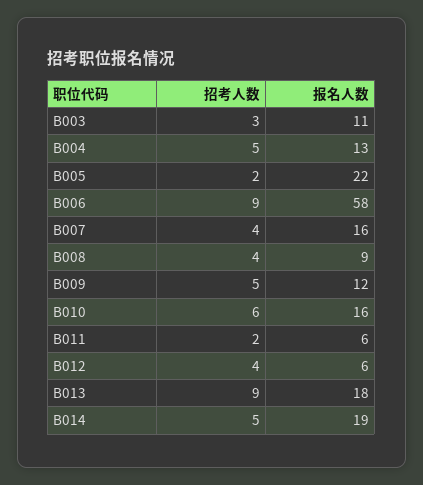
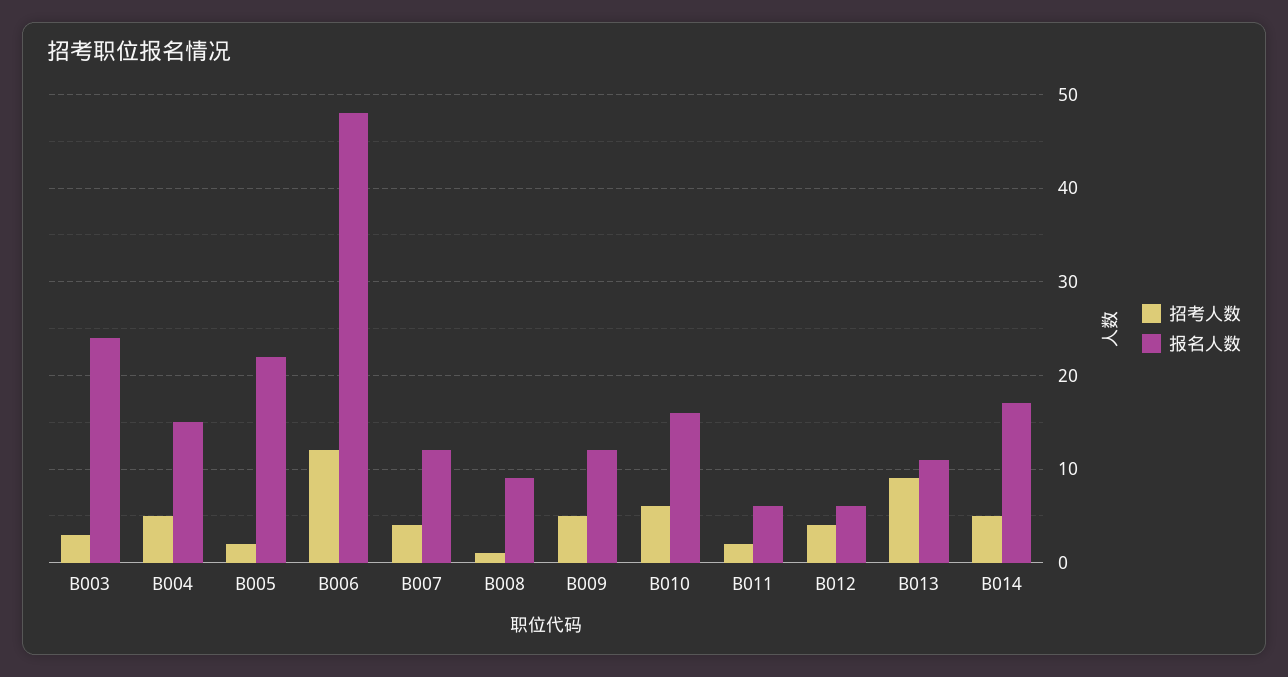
  {
    "招考人数": {
      "B003": 3,
      "B004": 5,
      "B005": 2,
-     "B006": 9,
+     "B006": 12,
      "B007": 4,
-     "B008": 4,
+     "B008": 1,
      "B009": 5,
      "B010": 6,
      "B011": 2,
      "B012": 4,
      "B013": 9,
      "B014": 5
    },
    "报名人数": {
-     "B003": 11,
+     "B003": 24,
-     "B004": 13,
+     "B004": 15,
      "B005": 22,
-     "B006": 58,
+     "B006": 48,
-     "B007": 16,
+     "B007": 12,
      "B008": 9,
      "B009": 12,
      "B010": 16,
      "B011": 6,
      "B012": 6,
-     "B013": 18,
+     "B013": 11,
-     "B014": 19
+     "B014": 17
    }
  }

